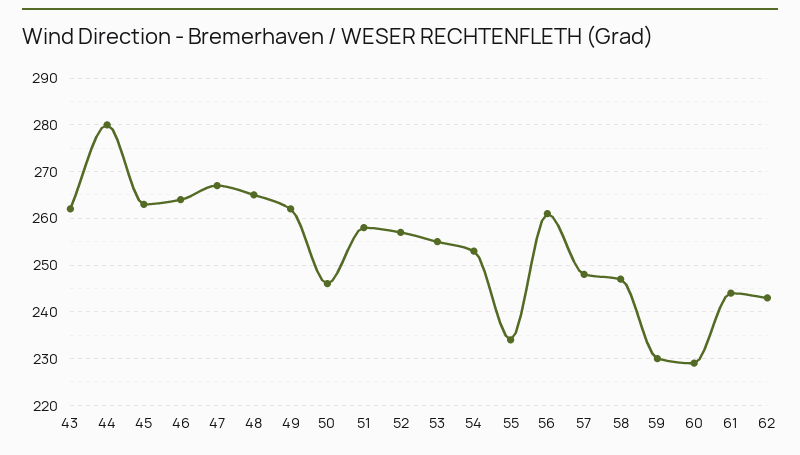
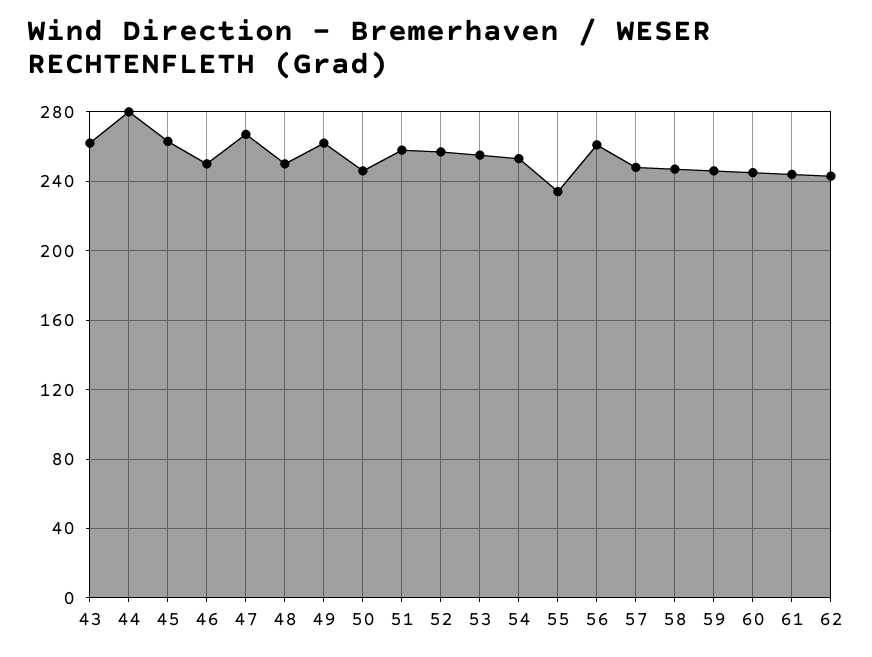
  {
    "43": 260,
    "44": 280,
    "45": 265,
-   "46": 265,
+   "46": 250,
    "47": 265,
-   "48": 265,
+   "48": 250,
    "49": 260,
    "50": 245,
    "51": 260,
    "52": 255,
    "53": 255,
    "54": 255,
    "55": 235,
    "56": 260,
    "57": 250,
    "58": 245,
-   "59": 230,
+   "59": 245,
-   "60": 230,
+   "60": 245,
    "61": 245,
    "62": 245
  }

